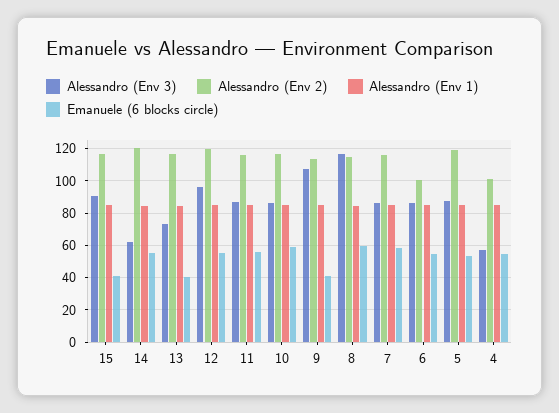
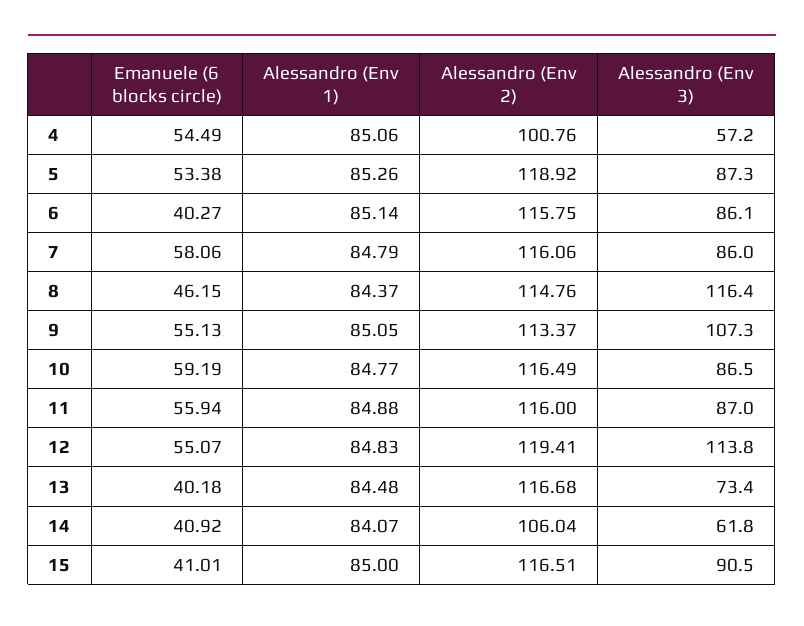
  {
    "Alessandro (Env 3)": {
      "15": 90.5,
      "14": 61.8,
      "13": 73.4,
-     "12": 95,
+     "12": 113.8,
      "11": 87,
      "10": 86.5,
      "9": 107.3,
      "8": 116.4,
      "7": 86,
      "6": 86.1,
      "5": 87.3,
      "4": 57.2
    },
    "Alessandro (Env 2)": {
      "15": 116.51,
-     "14": 120,
+     "14": 106.04,
      "13": 116.68,
      "12": 119.41,
      "11": 116,
      "10": 116.49,
      "9": 113.37,
      "8": 114.76,
      "7": 116.06,
-     "6": 100,
+     "6": 115.75,
      "5": 118.92,
      "4": 100.76
    },
    "Alessandro (Env 1)": {
      "15": 85,
      "14": 84.07,
      "13": 84.48,
      "12": 84.83,
      "11": 84.88,
      "10": 84.77,
      "9": 85.05,
      "8": 84.37,
      "7": 84.79,
      "6": 85.14,
      "5": 85.26,
      "4": 85.06
    },
    "Emanuele (6 blocks circle)": {
      "15": 41.01,
-     "14": 55,
+     "14": 40.92,
      "13": 40.18,
      "12": 55.07,
      "11": 55.94,
      "10": 59.19,
-     "9": 40,
+     "9": 55.13,
-     "8": 60,
+     "8": 46.15,
      "7": 58.06,
-     "6": 55,
+     "6": 40.27,
      "5": 53.38,
      "4": 54.49
    }
  }

